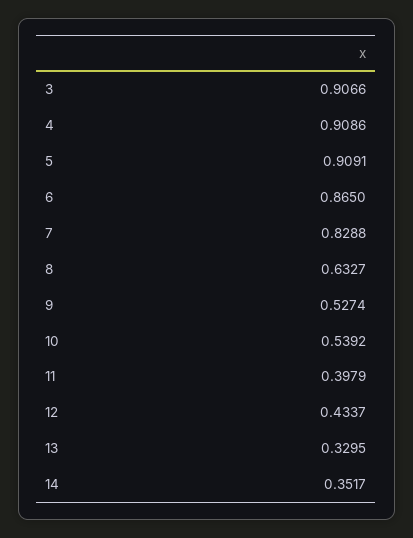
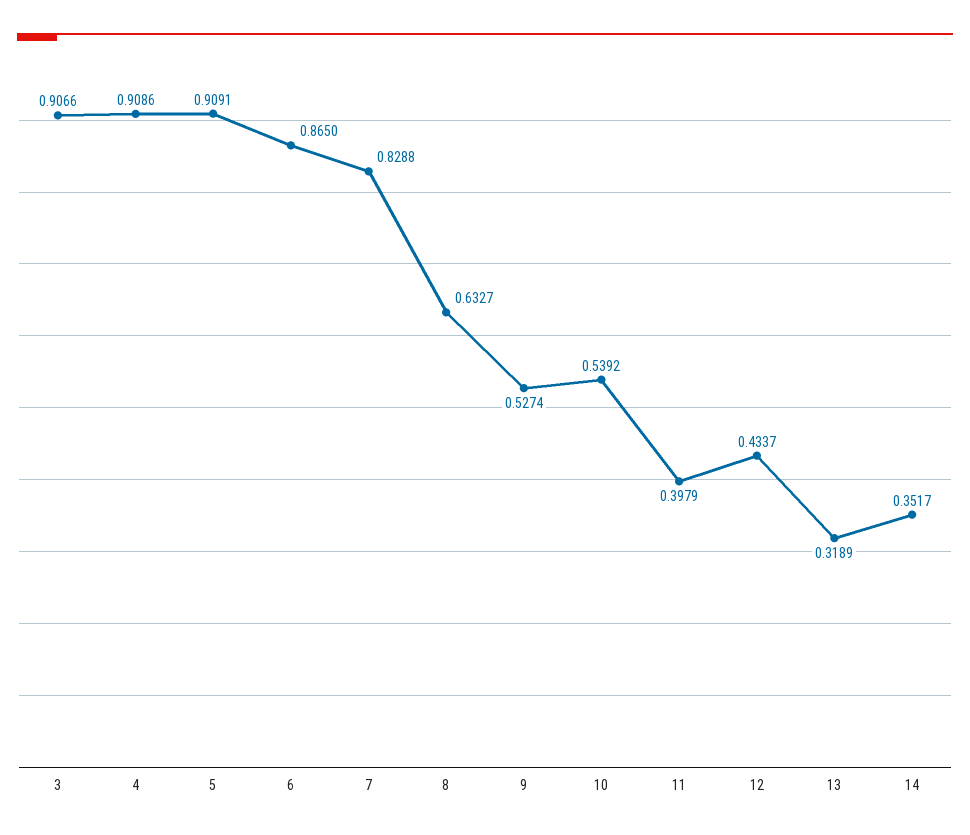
  {
    "3": 0.9066,
    "4": 0.9086,
    "5": 0.9091,
    "6": 0.865,
    "7": 0.8288,
    "8": 0.6327,
    "9": 0.5274,
    "10": 0.5392,
    "11": 0.3979,
    "12": 0.4337,
-   "13": 0.3295,
+   "13": 0.3189,
    "14": 0.3517
  }

